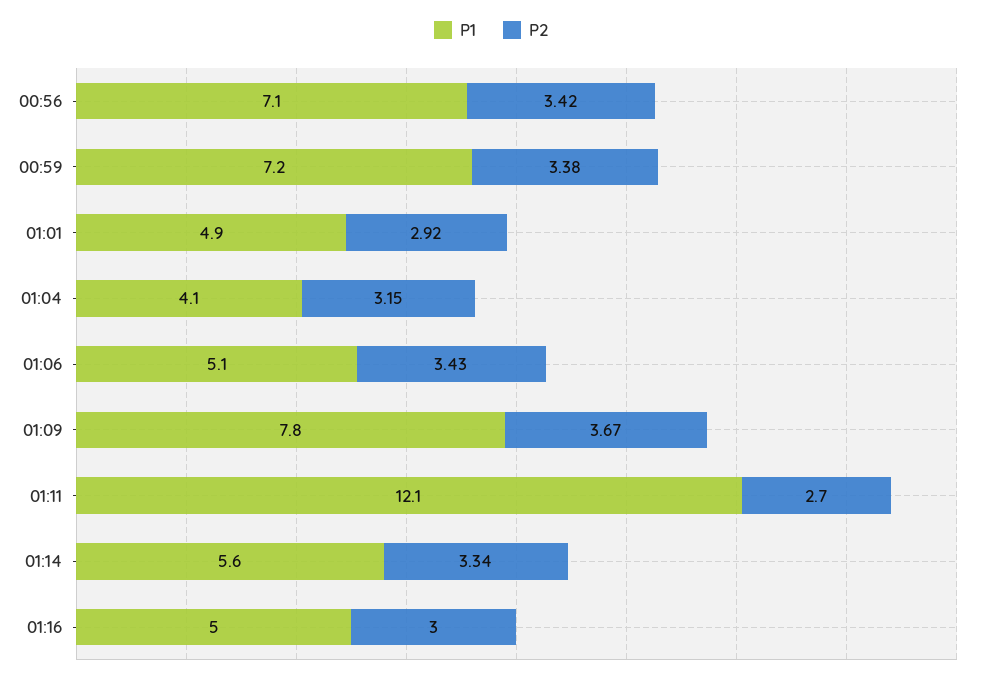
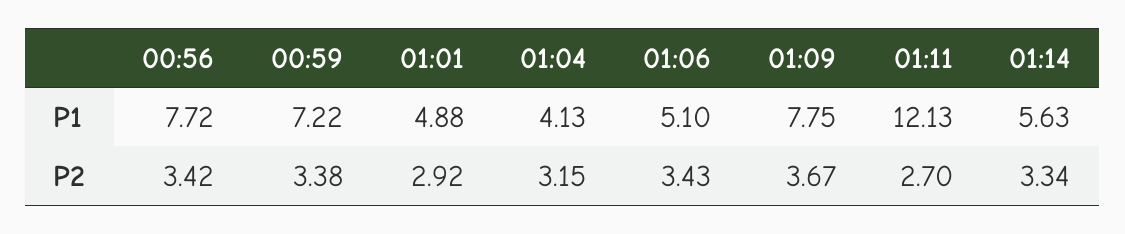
  {
    "P1": {
-     "00:56": 7.1,
+     "00:56": 7.72,
      "00:59": 7.22,
      "01:01": 4.88,
      "01:04": 4.13,
      "01:06": 5.1,
      "01:09": 7.75,
      "01:11": 12.13,
-     "01:14": 5.63,
+     "01:14": 5.63
-     "01:16": 5
    },
    "P2": {
      "00:56": 3.42,
      "00:59": 3.38,
      "01:01": 2.92,
      "01:04": 3.15,
      "01:06": 3.43,
      "01:09": 3.67,
      "01:11": 2.7,
-     "01:14": 3.34,
+     "01:14": 3.34
-     "01:16": 3
    }
  }

